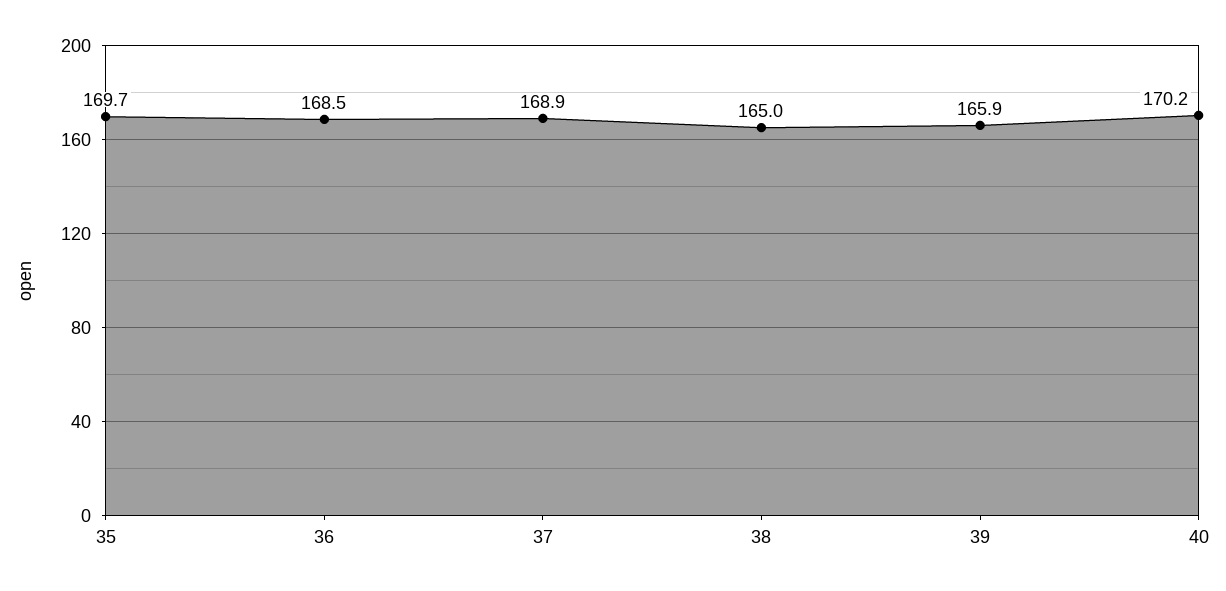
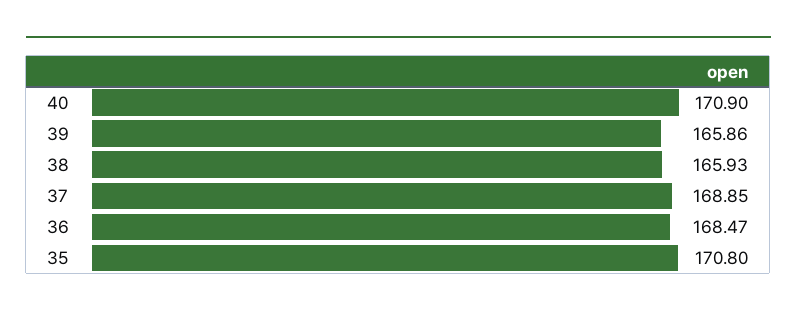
  {
-   "35": 169.7,
+   "35": 170.8,
    "36": 168.47,
    "37": 168.85,
-   "38": 165,
+   "38": 165.93,
    "39": 165.86,
-   "40": 170.2
+   "40": 170.9
  }

